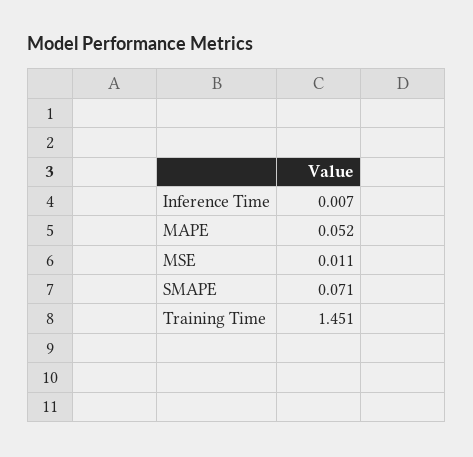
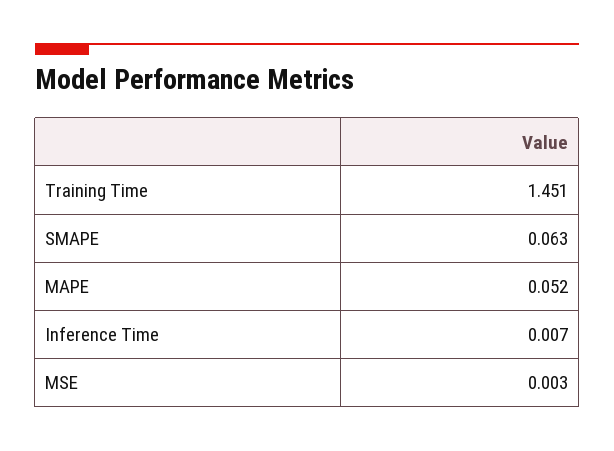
  {
    "Inference Time": 0.007,
    "MAPE": 0.052,
-   "MSE": 0.011,
+   "MSE": 0.003,
-   "SMAPE": 0.071,
+   "SMAPE": 0.063,
    "Training Time": 1.451
  }

